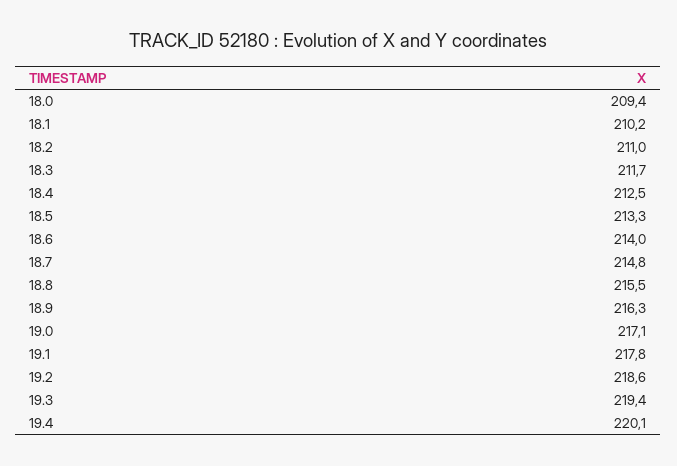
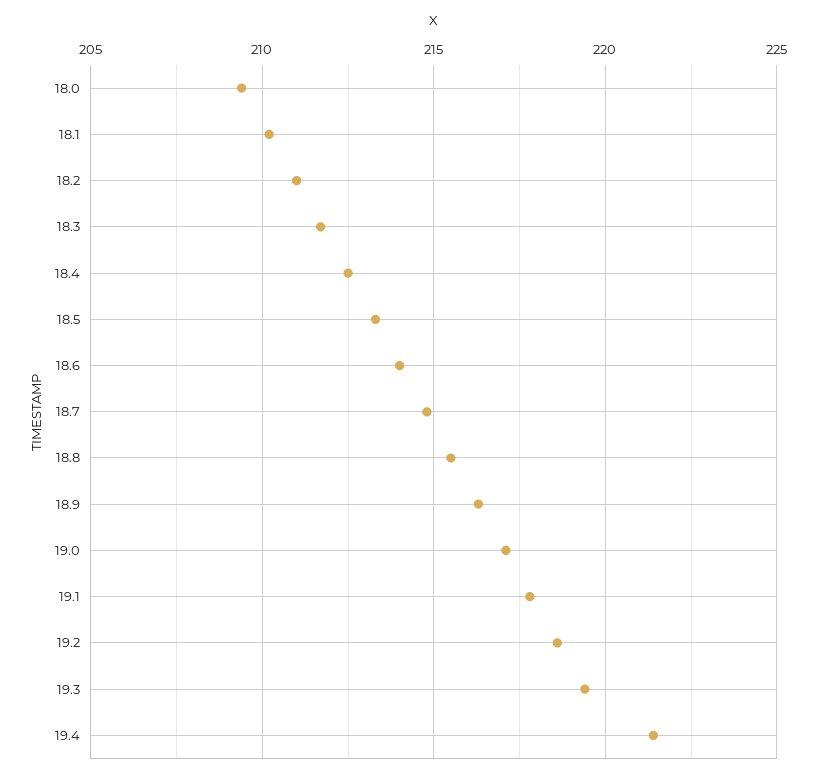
  {
    "18.0": 209.4,
    "18.1": 210.2,
    "18.2": 211,
    "18.3": 211.7,
    "18.4": 212.5,
    "18.5": 213.3,
    "18.6": 214,
    "18.7": 214.8,
    "18.8": 215.5,
    "18.9": 216.3,
    "19.0": 217.1,
    "19.1": 217.8,
    "19.2": 218.6,
    "19.3": 219.4,
-   "19.4": 220.1
+   "19.4": 221.5
  }

